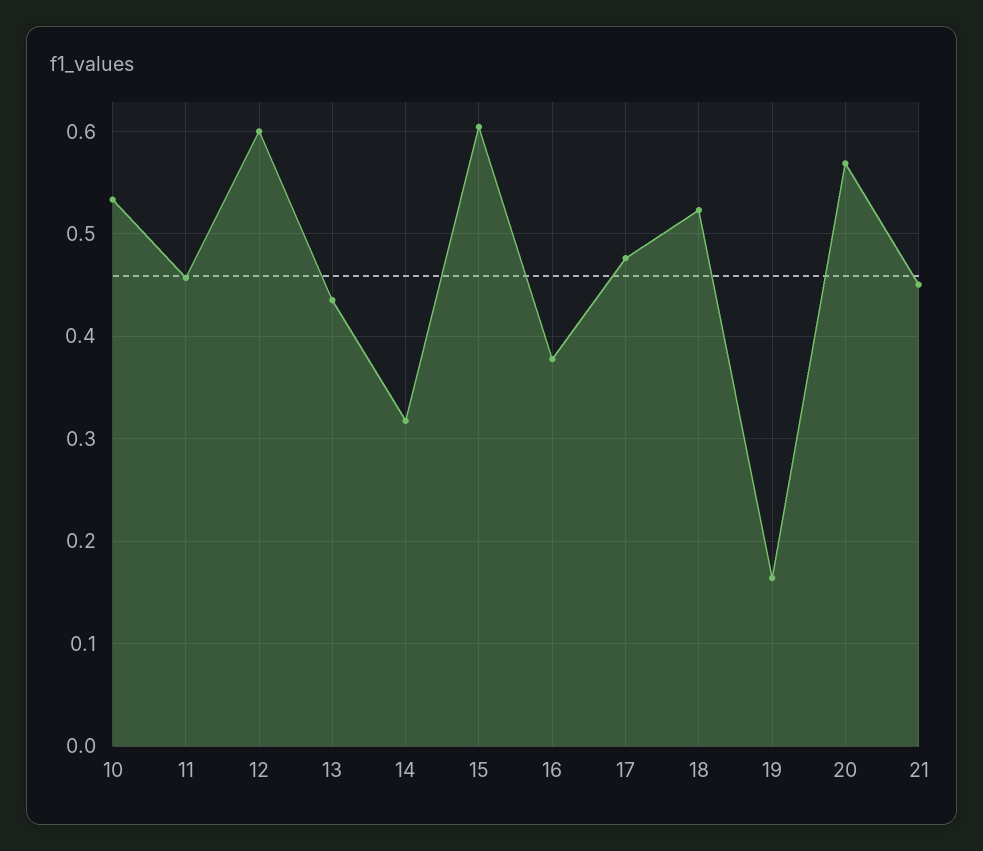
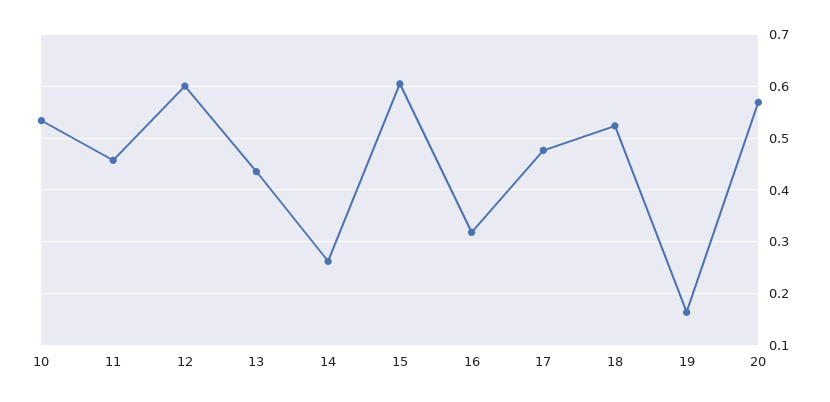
  {
    "10": 0.53,
    "11": 0.46,
    "12": 0.6,
    "13": 0.44,
-   "14": 0.32,
+   "14": 0.26,
    "15": 0.6,
-   "16": 0.38,
+   "16": 0.32,
    "17": 0.48,
    "18": 0.52,
    "19": 0.16,
-   "20": 0.57,
+   "20": 0.57
-   "21": 0.45
  }

